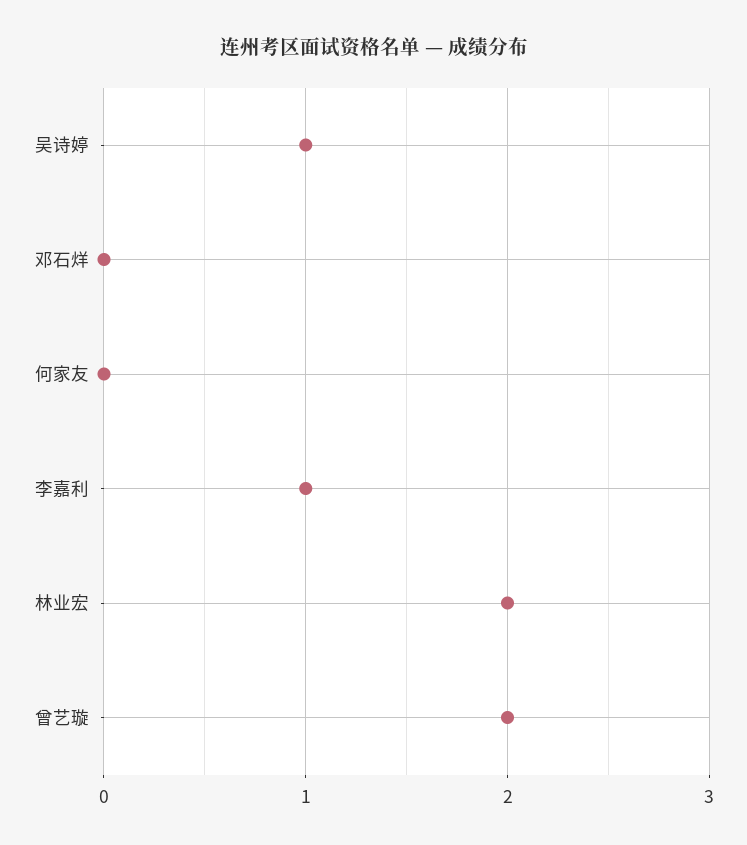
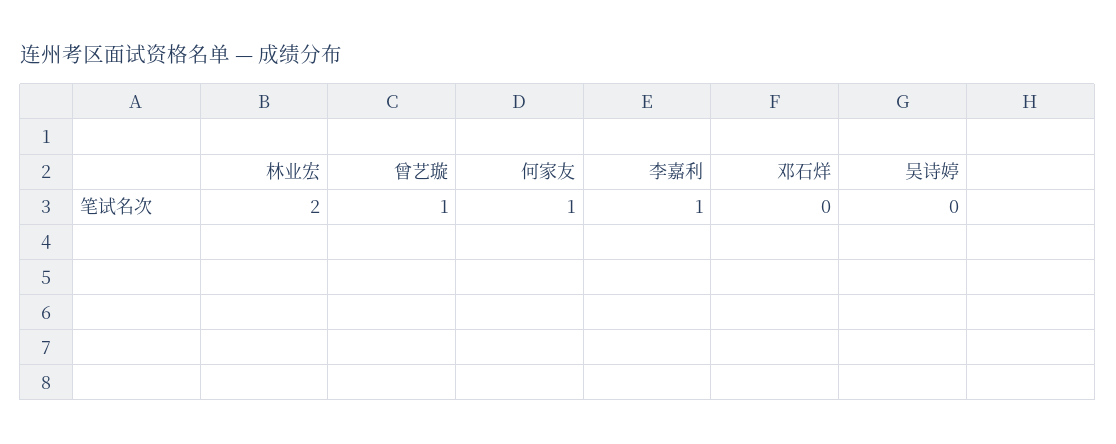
  {
-   "吴诗婷": 1,
+   "吴诗婷": 0,
    "邓石烊": 0,
-   "何家友": 0,
+   "何家友": 1,
    "李嘉利": 1,
    "林业宏": 2,
-   "曾艺璇": 2
+   "曾艺璇": 1
  }

